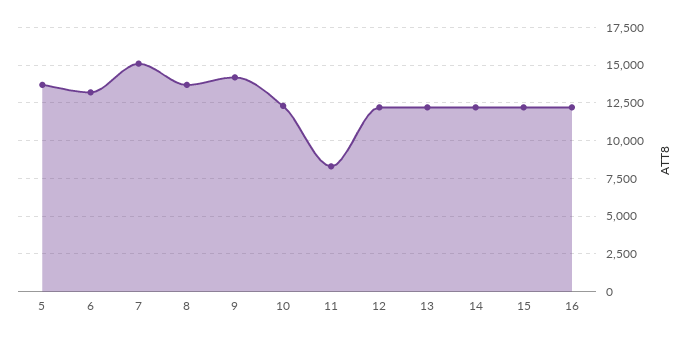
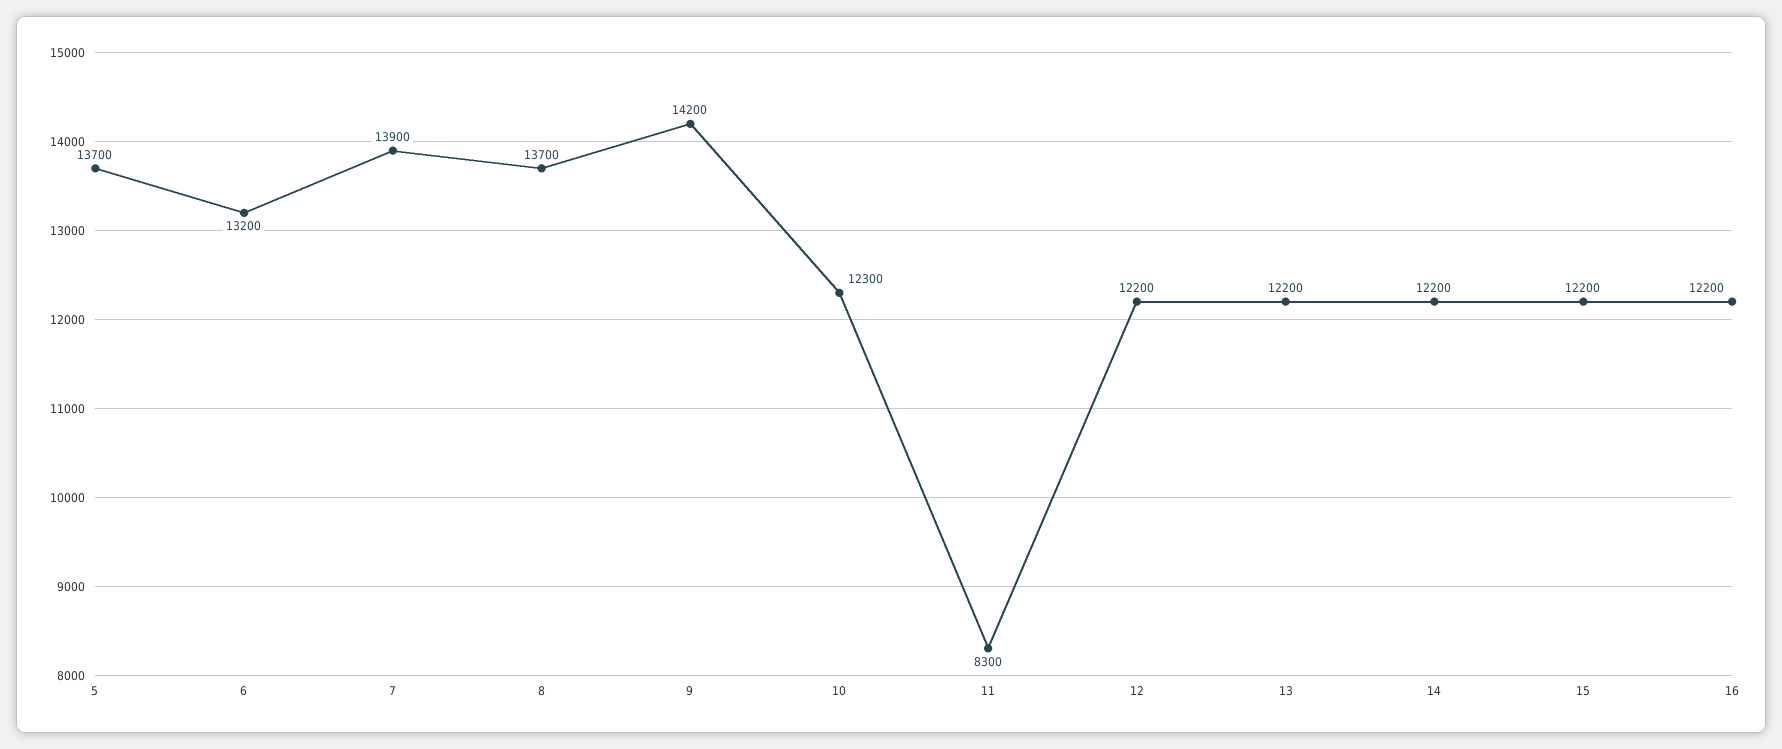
  {
    "5": 13700,
    "6": 13200,
-   "7": 15000,
+   "7": 13900,
    "8": 13700,
    "9": 14200,
    "10": 12300,
    "11": 8300,
    "12": 12200,
    "13": 12200,
    "14": 12200,
    "15": 12200,
    "16": 12200
  }

